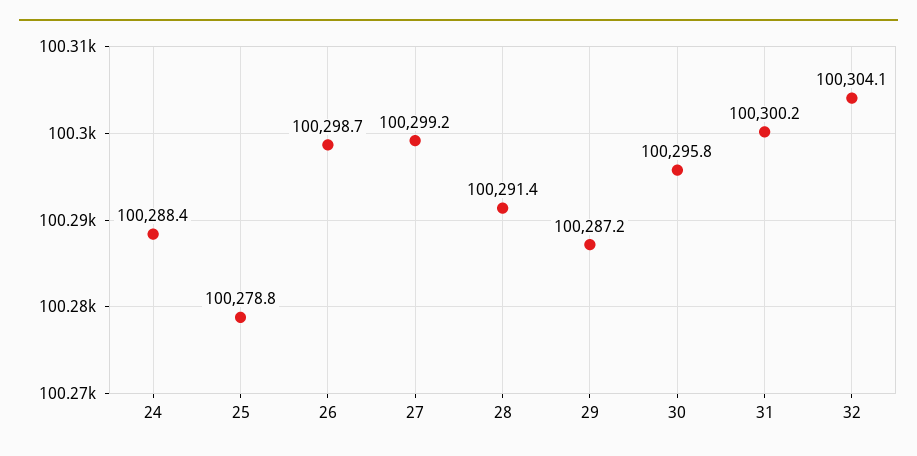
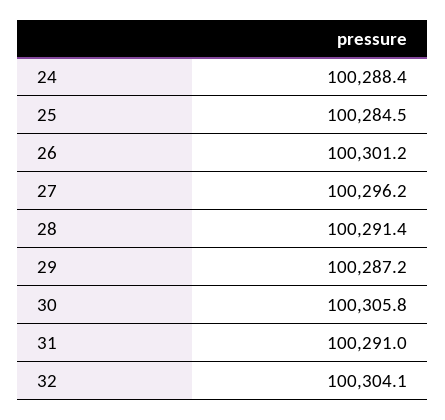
  {
    "24": 100288.4,
-   "25": 100278.8,
+   "25": 100284.5,
-   "26": 100298.7,
+   "26": 100301.2,
-   "27": 100299.2,
+   "27": 100296.2,
    "28": 100291.4,
    "29": 100287.2,
-   "30": 100295.8,
+   "30": 100305.8,
-   "31": 100300.2,
+   "31": 100291,
    "32": 100304.1
  }

